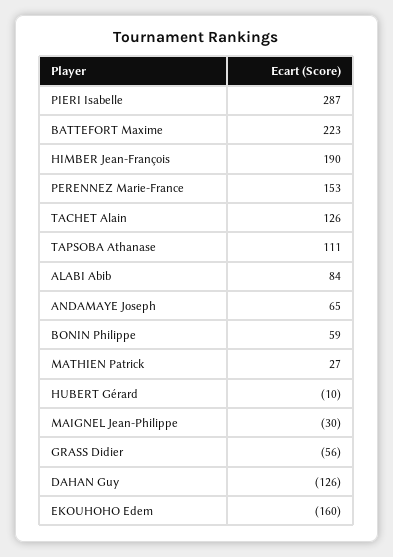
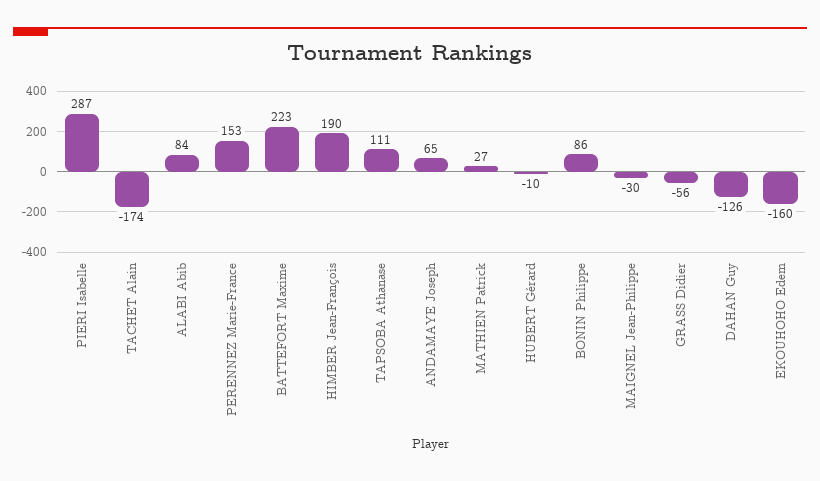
  {
    "PIERI Isabelle": 287,
    "BATTEFORT Maxime": 223,
    "HIMBER Jean-François": 190,
    "PERENNEZ Marie-France": 153,
-   "TACHET Alain": 126,
+   "TACHET Alain": -174,
    "TAPSOBA Athanase": 111,
    "ALABI Abib": 84,
    "ANDAMAYE Joseph": 65,
-   "BONIN Philippe": 59,
+   "BONIN Philippe": 86,
    "MATHIEN Patrick": 27,
    "HUBERT Gérard": -10,
    "MAIGNEL Jean-Philippe": -30,
    "GRASS Didier": -56,
    "DAHAN Guy": -126,
    "EKOUHOHO Edem": -160
  }

